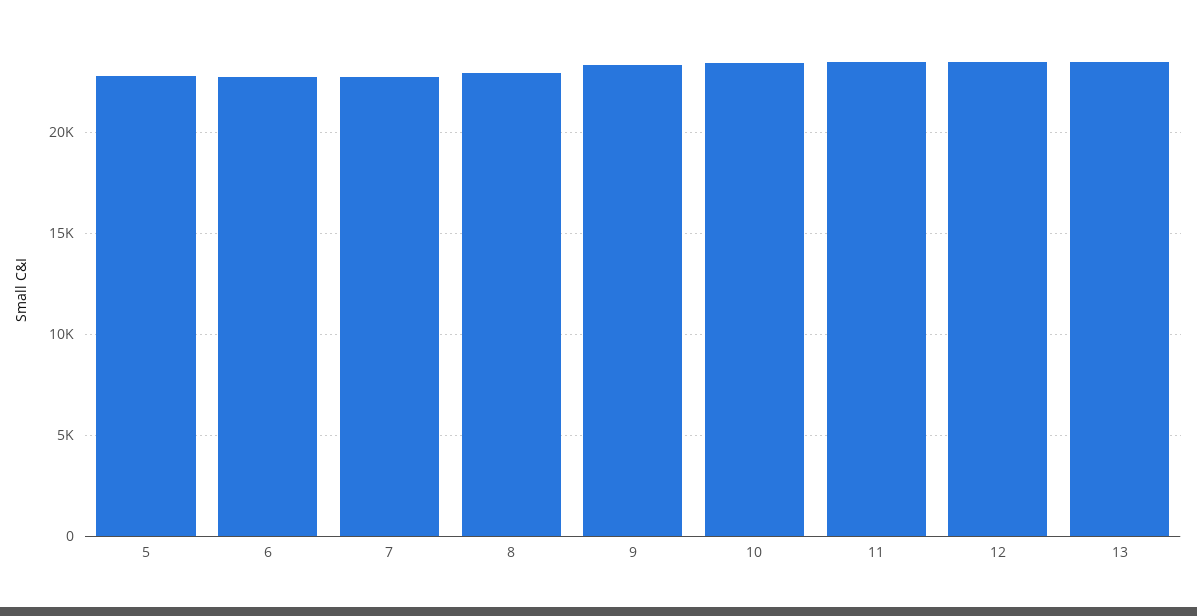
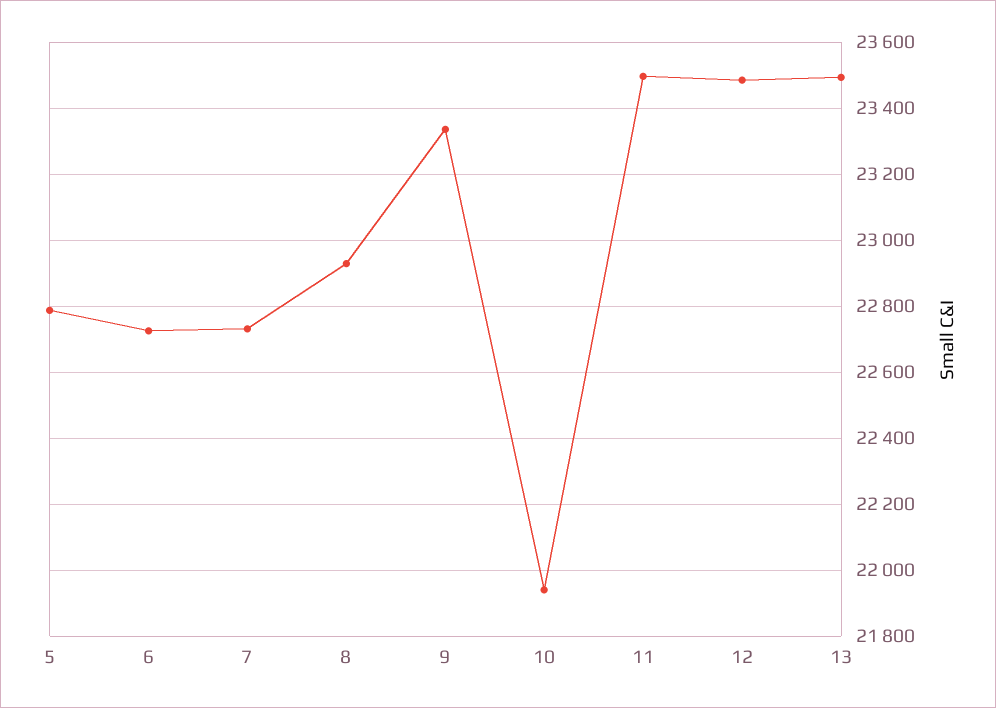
  {
    "5": 22780,
    "6": 22720,
    "7": 22740,
    "8": 22920,
    "9": 23340,
-   "10": 23500,
+   "10": 21940,
    "11": 23500,
    "12": 23480,
    "13": 23500
  }

